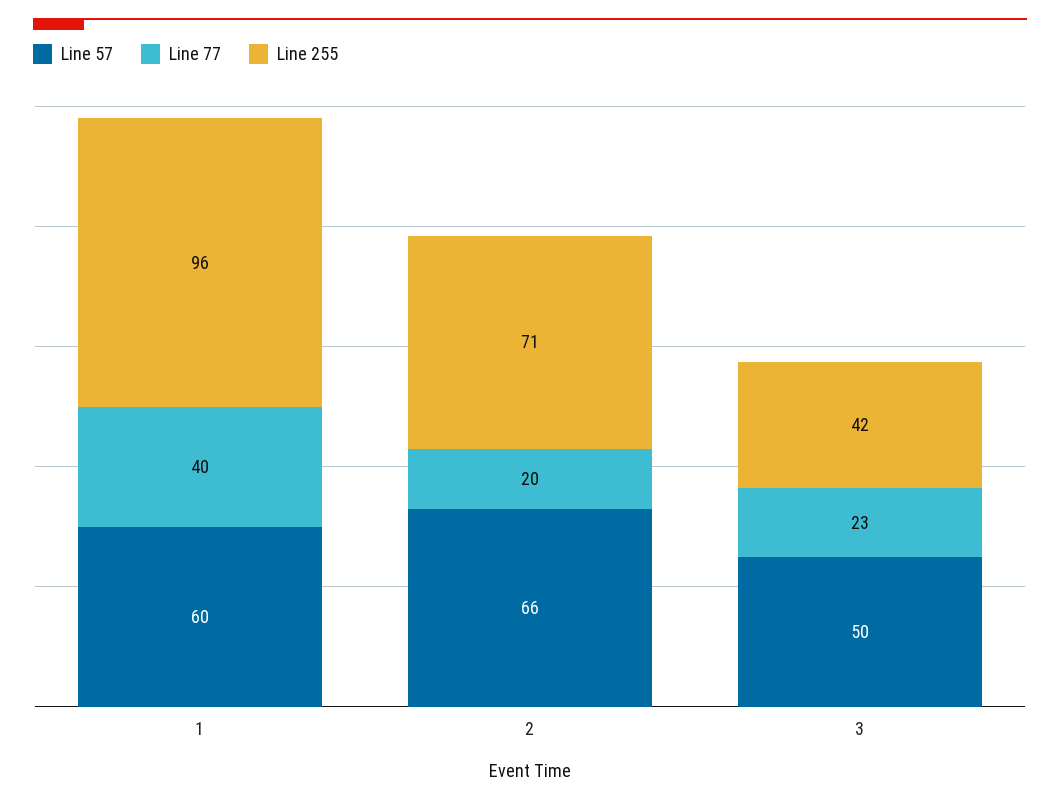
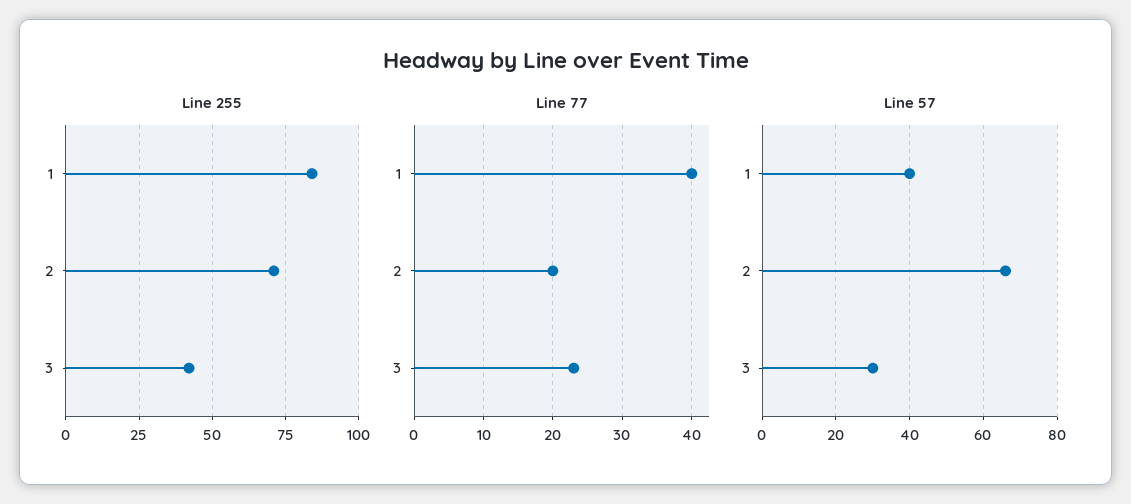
  {
    "Line 57": {
-     "1": 60,
+     "1": 40,
      "2": 66,
-     "3": 50
+     "3": 30
    },
    "Line 77": {
      "1": 40,
      "2": 20,
      "3": 23
    },
    "Line 255": {
-     "1": 96,
+     "1": 85,
      "2": 71,
      "3": 42
    }
  }

